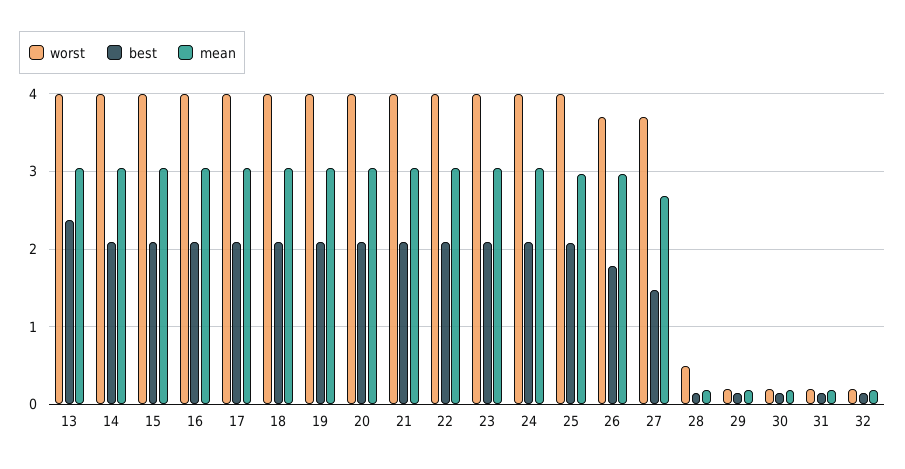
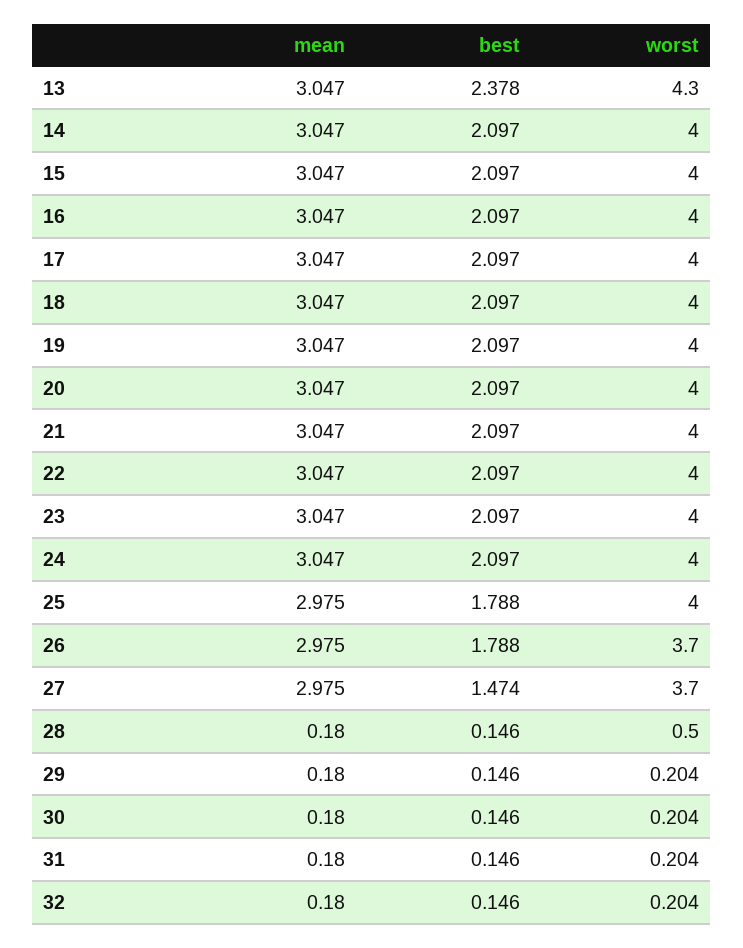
  {
    "worst": {
-     "13": 4,
+     "13": 4.3,
      "14": 4,
      "15": 4,
      "16": 4,
      "17": 4,
      "18": 4,
      "19": 4,
      "20": 4,
      "21": 4,
      "22": 4,
      "23": 4,
      "24": 4,
      "25": 4,
      "26": 3.7,
      "27": 3.7,
      "28": 0.5,
      "29": 0.204,
      "30": 0.204,
      "31": 0.204,
      "32": 0.204
    },
    "best": {
      "13": 2.378,
      "14": 2.097,
      "15": 2.097,
      "16": 2.097,
      "17": 2.097,
      "18": 2.097,
      "19": 2.097,
      "20": 2.097,
      "21": 2.097,
      "22": 2.097,
      "23": 2.097,
      "24": 2.097,
-     "25": 2.1,
+     "25": 1.788,
      "26": 1.788,
      "27": 1.474,
      "28": 0.146,
      "29": 0.146,
      "30": 0.146,
      "31": 0.146,
      "32": 0.146
    },
    "mean": {
      "13": 3.047,
      "14": 3.047,
      "15": 3.047,
      "16": 3.047,
      "17": 3.047,
      "18": 3.047,
      "19": 3.047,
      "20": 3.047,
      "21": 3.047,
      "22": 3.047,
      "23": 3.047,
      "24": 3.047,
      "25": 2.975,
      "26": 2.975,
-     "27": 2.7,
+     "27": 2.975,
      "28": 0.18,
      "29": 0.18,
      "30": 0.18,
      "31": 0.18,
      "32": 0.18
    }
  }

